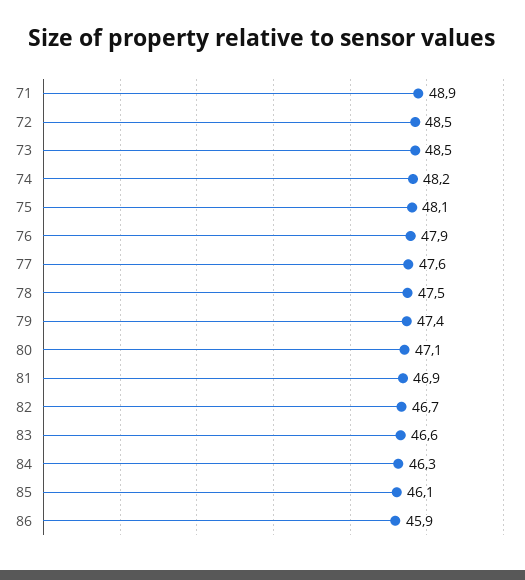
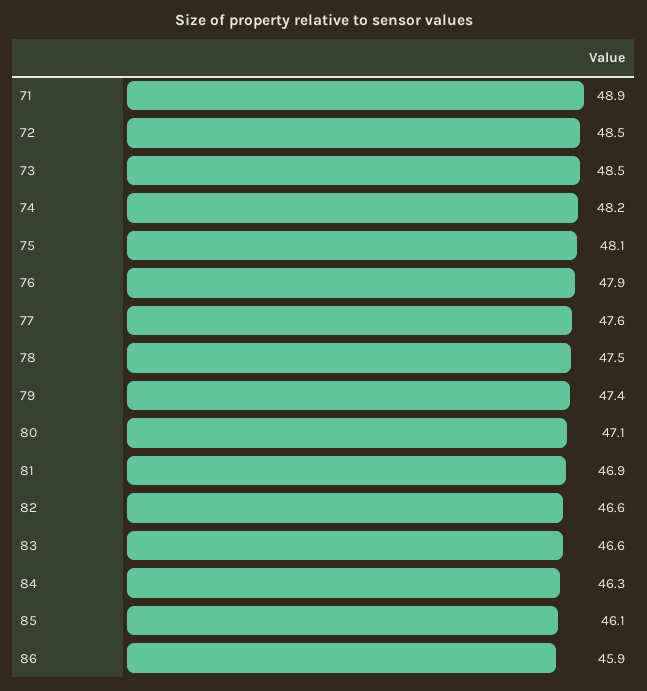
  {
    "71": 48.9,
    "72": 48.5,
    "73": 48.5,
    "74": 48.2,
    "75": 48.1,
    "76": 47.9,
    "77": 47.6,
    "78": 47.5,
    "79": 47.4,
    "80": 47.1,
    "81": 46.9,
-   "82": 46.7,
+   "82": 46.6,
    "83": 46.6,
    "84": 46.3,
    "85": 46.1,
    "86": 45.9
  }

